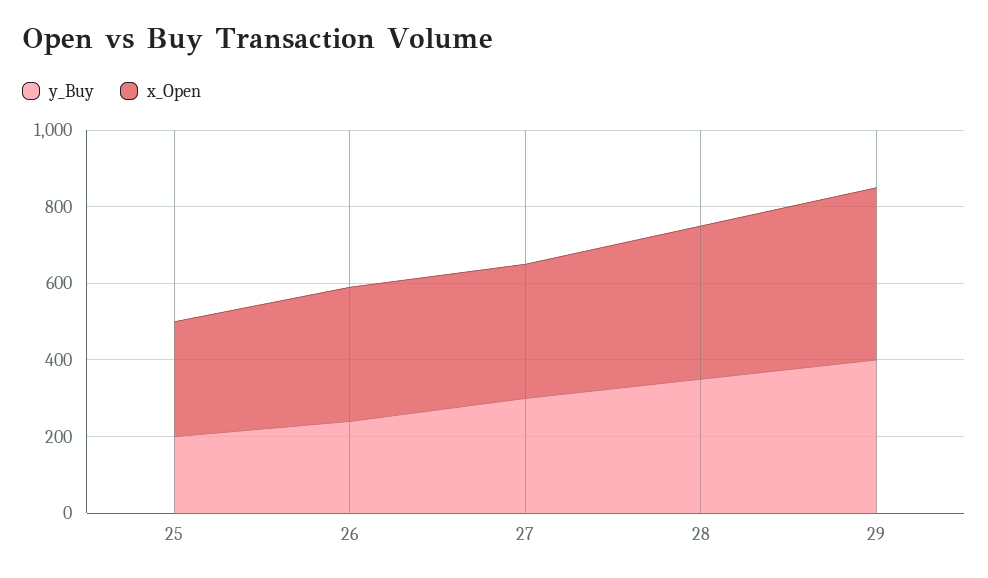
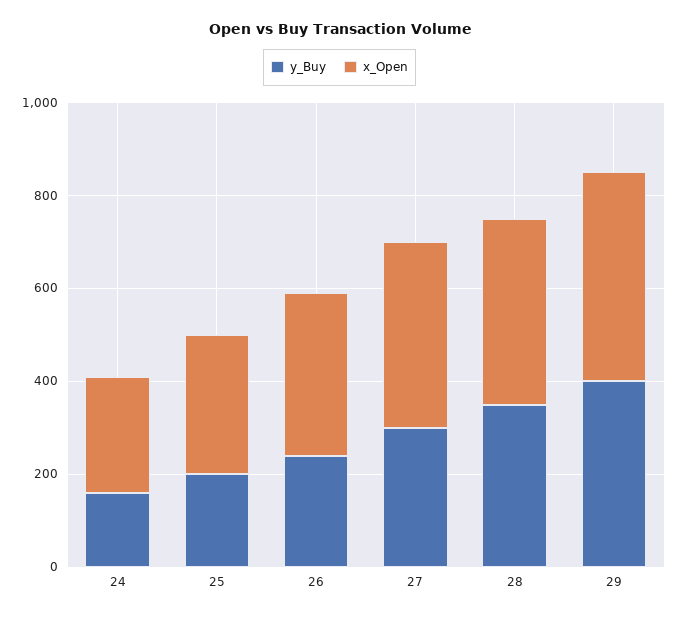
  {
    "y_Buy": {
      "25": 200,
      "26": 250,
      "27": 300,
      "28": 350,
-     "29": 400
+     "29": 400,
+     "24": 150
    },
    "x_Open": {
      "25": 300,
      "26": 350,
-     "27": 350,
+     "27": 400,
      "28": 400,
-     "29": 450
+     "29": 450,
+     "24": 250
    }
  }

